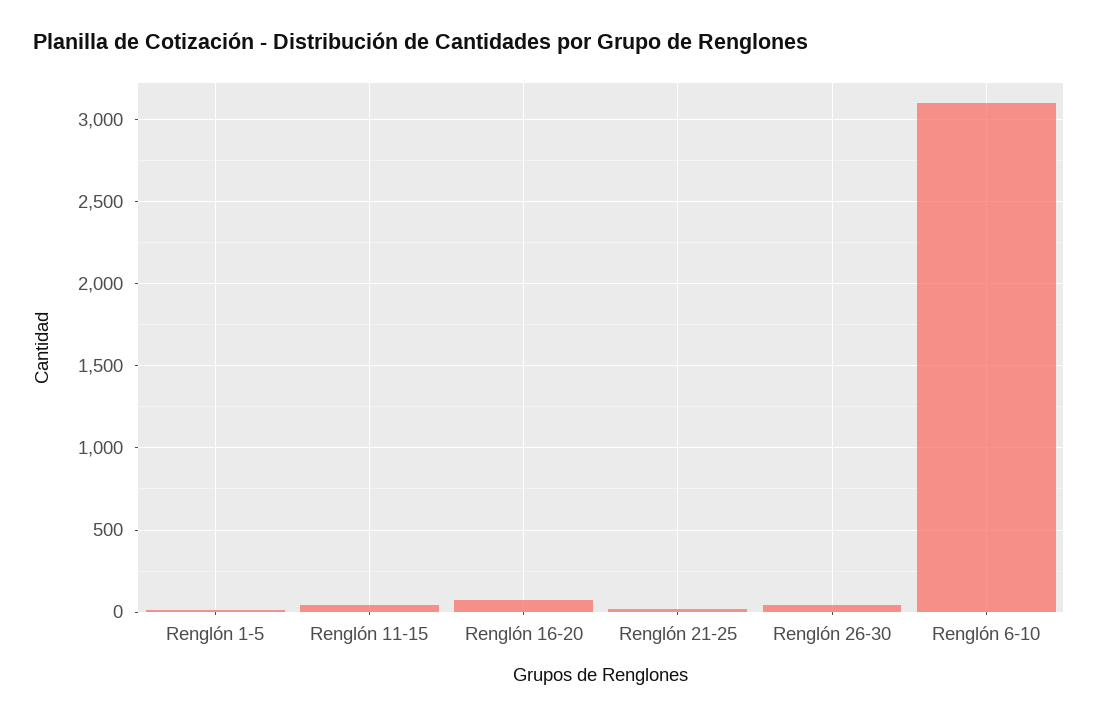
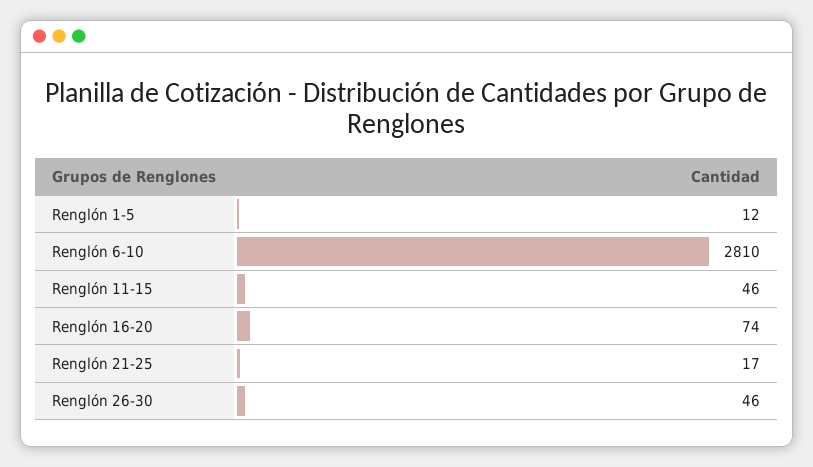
  {
    "Renglón 1-5": 12,
    "Renglón 11-15": 46,
    "Renglón 16-20": 74,
    "Renglón 21-25": 17,
    "Renglón 26-30": 46,
-   "Renglón 6-10": 3100
+   "Renglón 6-10": 2810
  }

